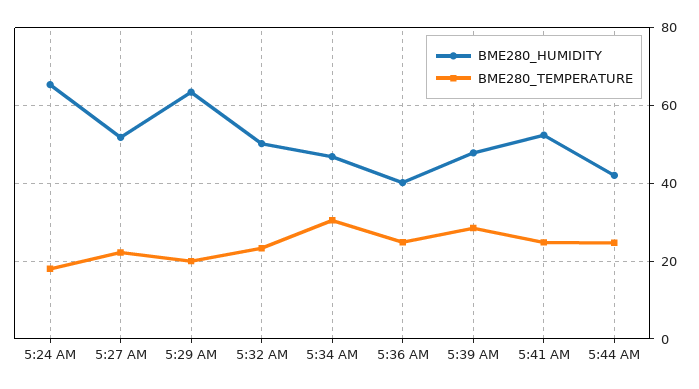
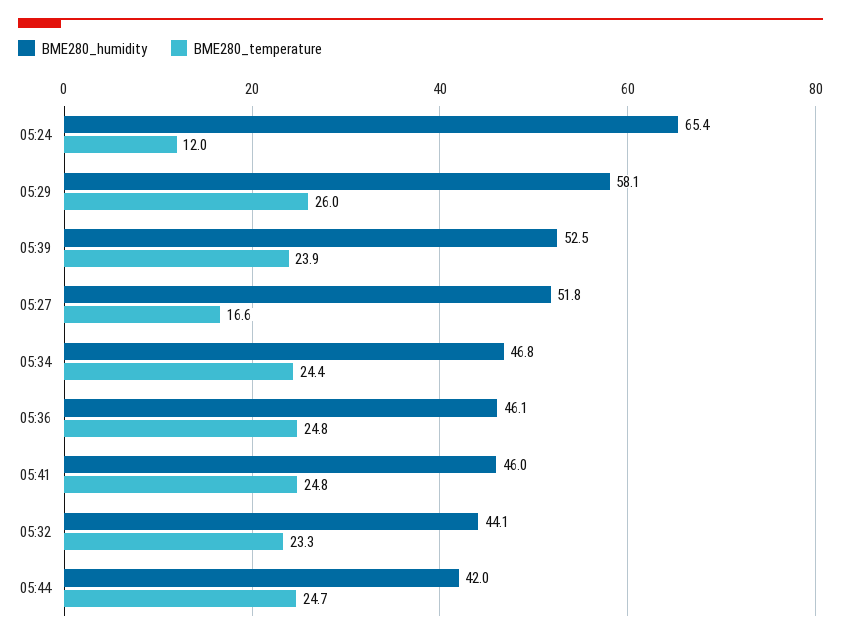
  {
    "BME280_HUMIDITY": {
      "5:24 AM": 65.4,
      "5:27 AM": 51.8,
-     "5:29 AM": 64,
+     "5:29 AM": 58.1,
-     "5:32 AM": 50,
+     "5:32 AM": 44.1,
      "5:34 AM": 46.8,
-     "5:36 AM": 40,
+     "5:36 AM": 46.1,
-     "5:39 AM": 48,
+     "5:39 AM": 52.5,
-     "5:41 AM": 52,
+     "5:41 AM": 46,
      "5:44 AM": 42
    },
    "BME280_TEMPERATURE": {
-     "5:24 AM": 18,
+     "5:24 AM": 12,
-     "5:27 AM": 22,
+     "5:27 AM": 16.6,
-     "5:29 AM": 20,
+     "5:29 AM": 26,
      "5:32 AM": 23.3,
-     "5:34 AM": 30,
+     "5:34 AM": 24.4,
      "5:36 AM": 24.8,
-     "5:39 AM": 28,
+     "5:39 AM": 23.9,
      "5:41 AM": 24.8,
      "5:44 AM": 24.7
    }
  }

